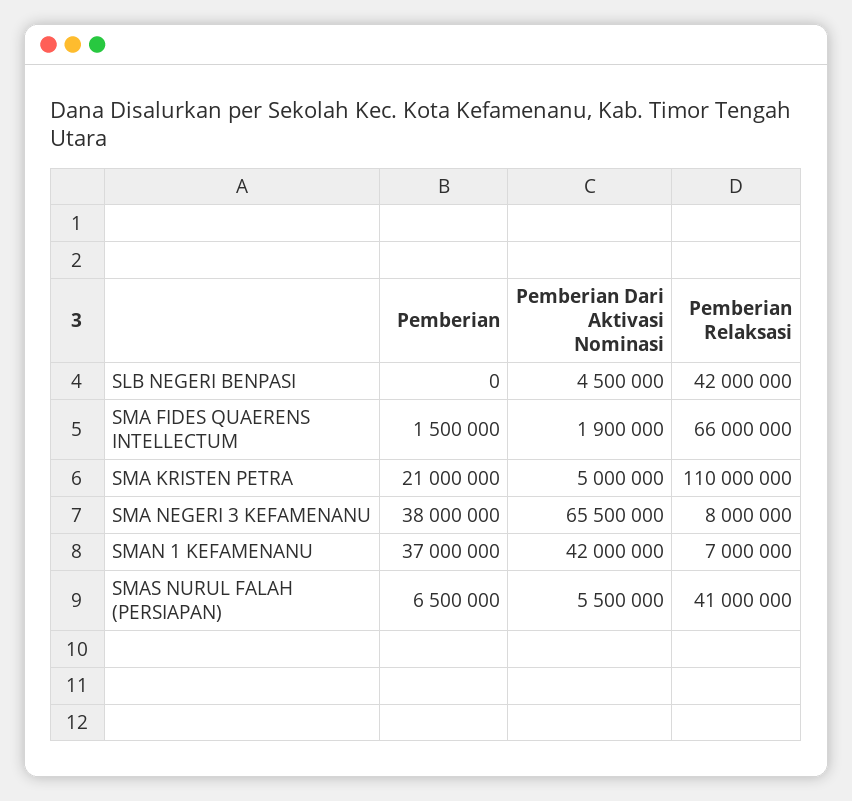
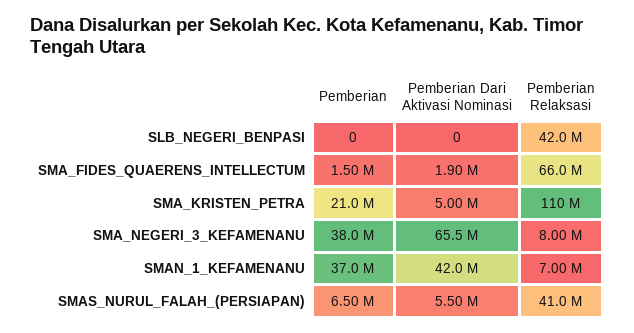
  {
    "Pemberian": {
      "SLB NEGERI BENPASI": 0,
      "SMA FIDES QUAERENS INTELLECTUM": 1500000,
      "SMA KRISTEN PETRA": 21000000,
      "SMA NEGERI 3 KEFAMENANU": 38000000,
      "SMAN 1 KEFAMENANU": 37000000,
      "SMAS NURUL FALAH (PERSIAPAN)": 6500000
    },
    "Pemberian Dari Aktivasi Nominasi": {
-     "SLB NEGERI BENPASI": 4500000,
+     "SLB NEGERI BENPASI": 0,
      "SMA FIDES QUAERENS INTELLECTUM": 1900000,
      "SMA KRISTEN PETRA": 5000000,
      "SMA NEGERI 3 KEFAMENANU": 65500000,
      "SMAN 1 KEFAMENANU": 42000000,
      "SMAS NURUL FALAH (PERSIAPAN)": 5500000
    },
    "Pemberian Relaksasi": {
      "SLB NEGERI BENPASI": 42000000,
      "SMA FIDES QUAERENS INTELLECTUM": 66000000,
      "SMA KRISTEN PETRA": 110000000,
      "SMA NEGERI 3 KEFAMENANU": 8000000,
      "SMAN 1 KEFAMENANU": 7000000,
      "SMAS NURUL FALAH (PERSIAPAN)": 41000000
    }
  }

